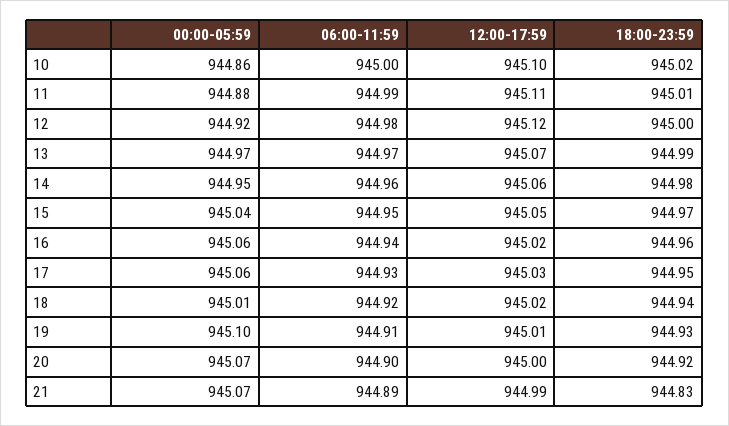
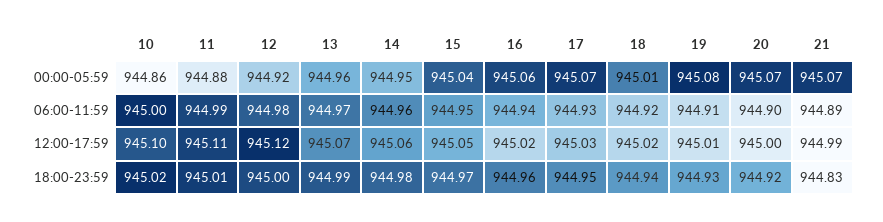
  {
    "00:00-05:59": {
      "10": 944.86,
      "11": 944.88,
      "12": 944.92,
-     "13": 944.97,
+     "13": 944.96,
      "14": 944.95,
      "15": 945.04,
      "16": 945.06,
-     "17": 945.06,
+     "17": 945.07,
      "18": 945.01,
-     "19": 945.1,
+     "19": 945.08,
      "20": 945.07,
      "21": 945.07
    },
    "06:00-11:59": {
      "10": 945,
      "11": 944.99,
      "12": 944.98,
      "13": 944.97,
      "14": 944.96,
      "15": 944.95,
      "16": 944.94,
      "17": 944.93,
      "18": 944.92,
      "19": 944.91,
      "20": 944.9,
      "21": 944.89
    },
    "12:00-17:59": {
      "10": 945.1,
      "11": 945.11,
      "12": 945.12,
      "13": 945.07,
      "14": 945.06,
      "15": 945.05,
      "16": 945.02,
      "17": 945.03,
      "18": 945.02,
      "19": 945.01,
      "20": 945,
      "21": 944.99
    },
    "18:00-23:59": {
      "10": 945.02,
      "11": 945.01,
      "12": 945,
      "13": 944.99,
      "14": 944.98,
      "15": 944.97,
      "16": 944.96,
      "17": 944.95,
      "18": 944.94,
      "19": 944.93,
      "20": 944.92,
      "21": 944.83
    }
  }

